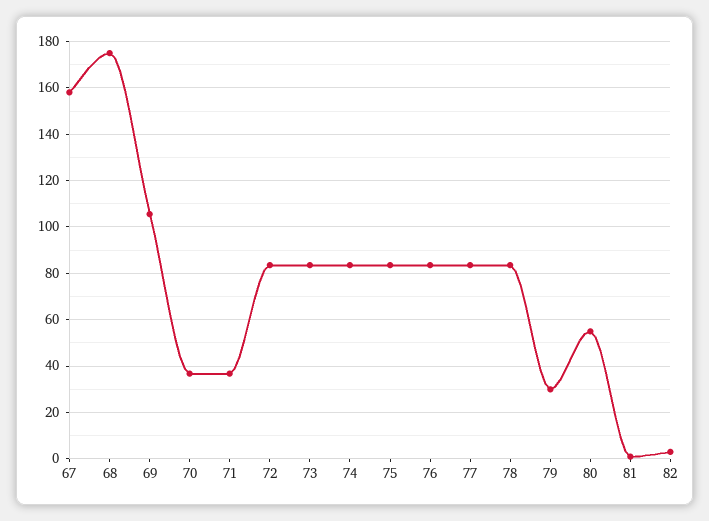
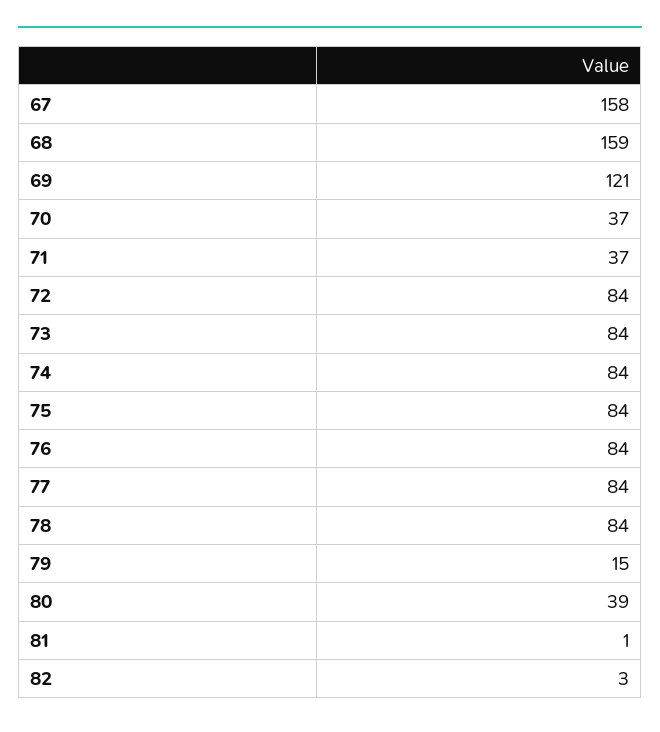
  {
    "67": 158,
-   "68": 175,
+   "68": 159,
-   "69": 105,
+   "69": 121,
    "70": 37,
    "71": 37,
    "72": 84,
    "73": 84,
    "74": 84,
    "75": 84,
    "76": 84,
    "77": 84,
    "78": 84,
-   "79": 30,
+   "79": 15,
-   "80": 55,
+   "80": 39,
    "81": 1,
    "82": 3
  }

